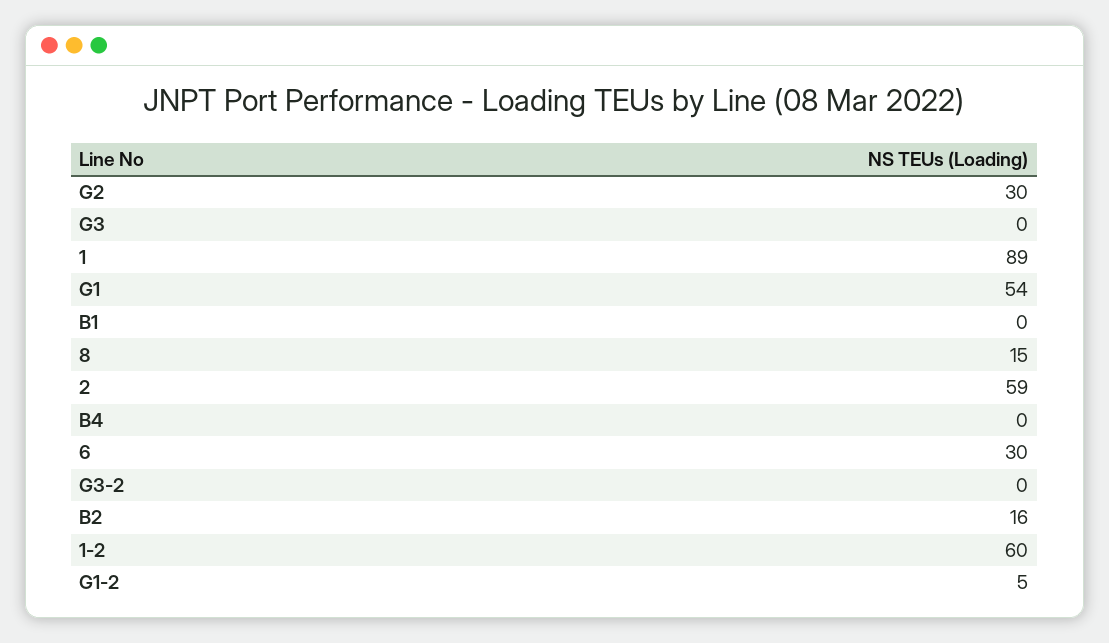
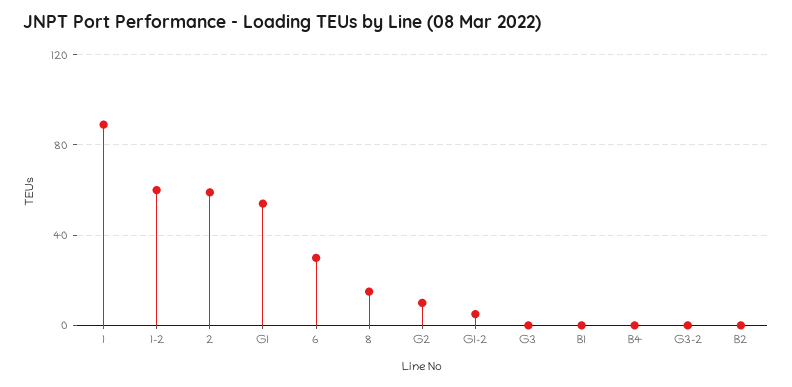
  {
-   "G2": 30,
+   "G2": 10,
    "G3": 0,
    "1": 89,
    "G1": 54,
    "B1": 0,
    "8": 15,
    "2": 59,
    "B4": 0,
    "6": 30,
    "G3-2": 0,
-   "B2": 16,
+   "B2": 0,
    "1-2": 60,
    "G1-2": 5
  }

